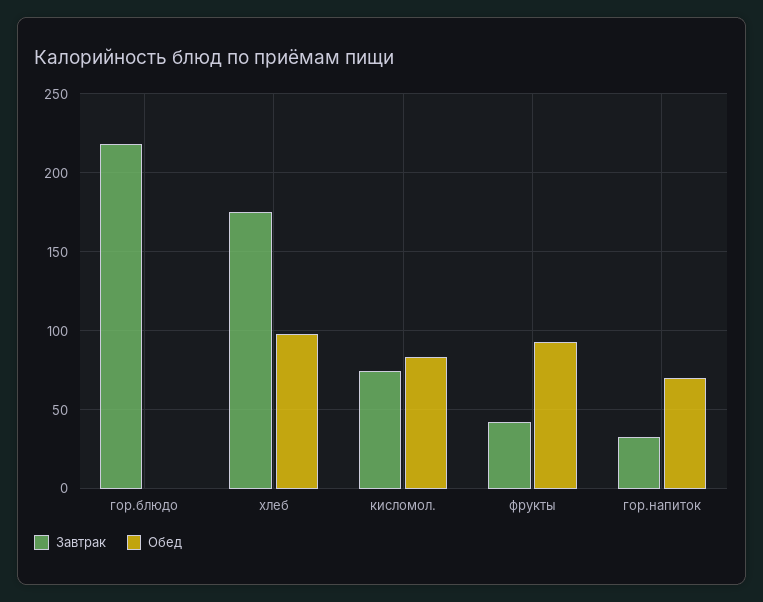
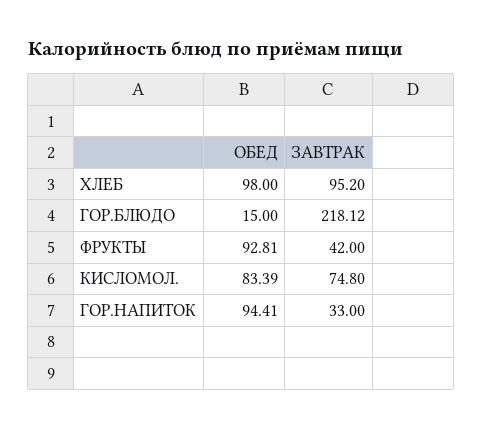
  {
    "Завтрак": {
      "гор.блюдо": 218.12,
-     "хлеб": 175,
+     "хлеб": 95.2,
      "кисломол.": 74.8,
      "фрукты": 42,
      "гор.напиток": 33
    },
    "Обед": {
-     "гор.блюдо": 0,
+     "гор.блюдо": 15,
      "хлеб": 98,
      "кисломол.": 83.39,
      "фрукты": 92.81,
-     "гор.напиток": 70
+     "гор.напиток": 94.41
    }
  }

